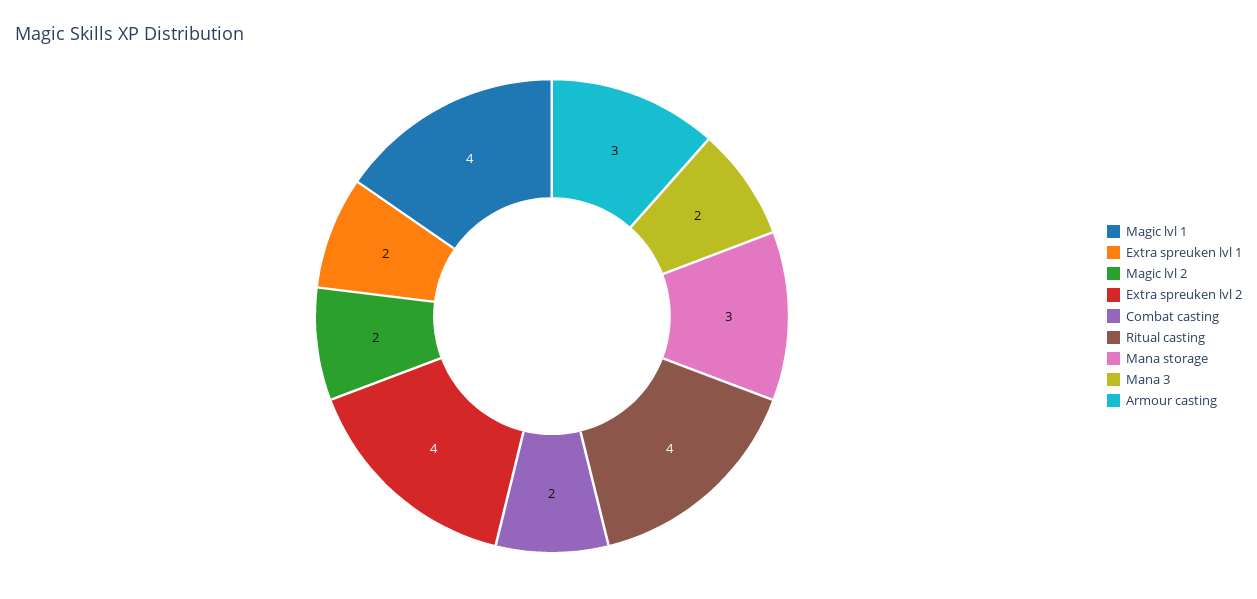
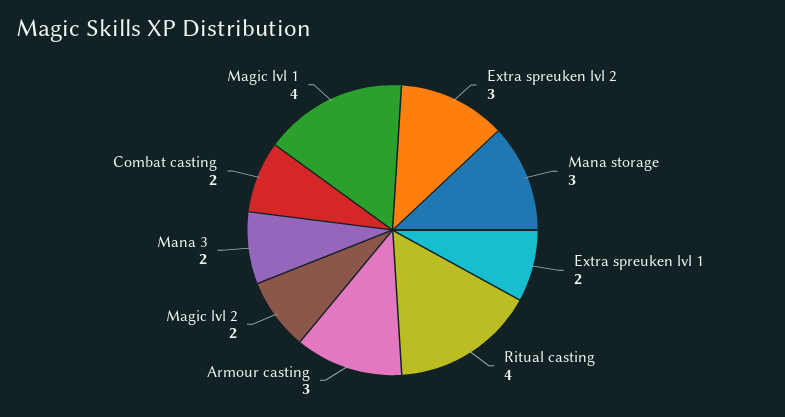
  {
    "Magic lvl 1": 4,
    "Extra spreuken lvl 1": 2,
    "Magic lvl 2": 2,
-   "Extra spreuken lvl 2": 4,
+   "Extra spreuken lvl 2": 3,
    "Combat casting": 2,
    "Ritual casting": 4,
    "Mana storage": 3,
    "Mana 3": 2,
    "Armour casting": 3
  }

